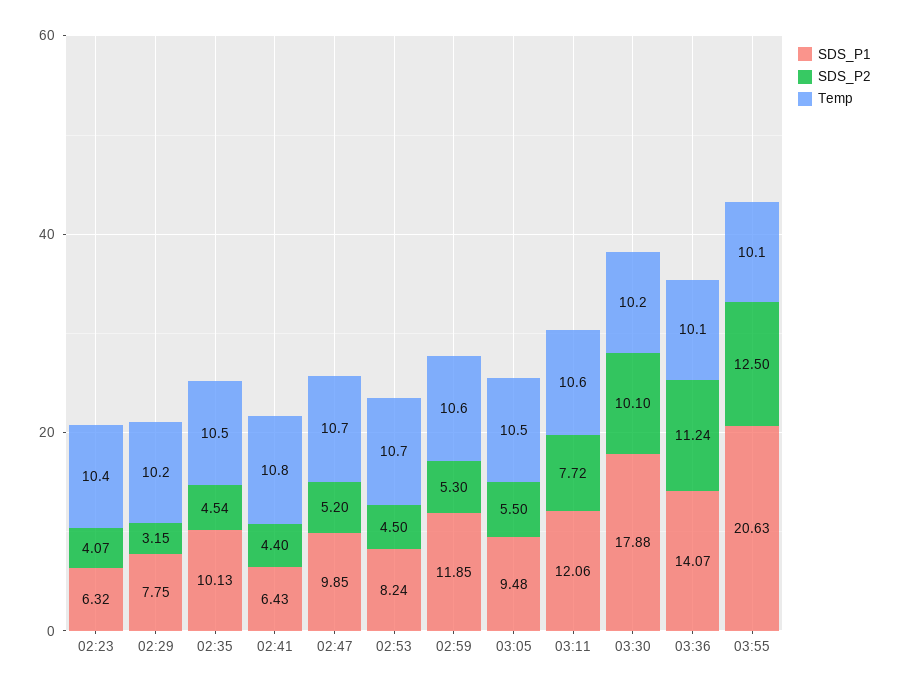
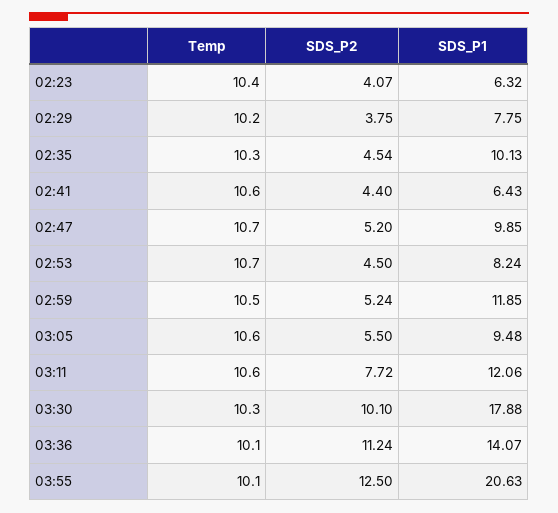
  {
    "SDS_P1": {
      "02:23": 6.32,
      "02:29": 7.75,
      "02:35": 10.13,
      "02:41": 6.43,
      "02:47": 9.85,
      "02:53": 8.24,
      "02:59": 11.85,
      "03:05": 9.48,
      "03:11": 12.06,
      "03:30": 17.88,
      "03:36": 14.07,
      "03:55": 20.63
    },
    "SDS_P2": {
      "02:23": 4.07,
-     "02:29": 3.15,
+     "02:29": 3.75,
      "02:35": 4.54,
      "02:41": 4.4,
      "02:47": 5.2,
      "02:53": 4.5,
-     "02:59": 5.3,
+     "02:59": 5.24,
      "03:05": 5.5,
      "03:11": 7.72,
      "03:30": 10.1,
      "03:36": 11.24,
      "03:55": 12.5
    },
    "Temp": {
      "02:23": 10.4,
      "02:29": 10.2,
-     "02:35": 10.5,
+     "02:35": 10.3,
-     "02:41": 10.8,
+     "02:41": 10.6,
      "02:47": 10.7,
      "02:53": 10.7,
-     "02:59": 10.6,
+     "02:59": 10.5,
-     "03:05": 10.5,
+     "03:05": 10.6,
      "03:11": 10.6,
-     "03:30": 10.2,
+     "03:30": 10.3,
      "03:36": 10.1,
      "03:55": 10.1
    }
  }

